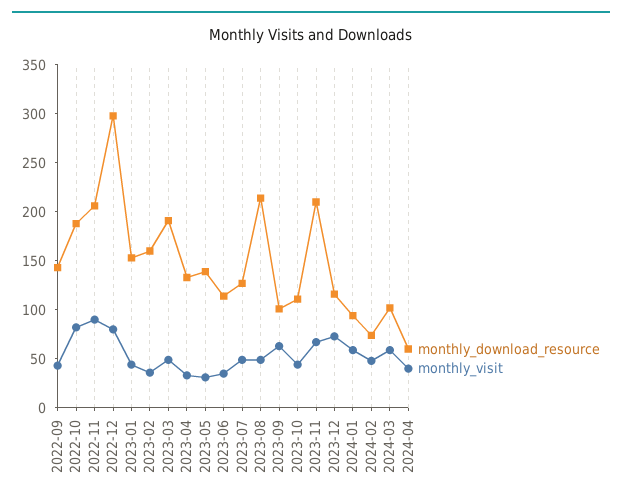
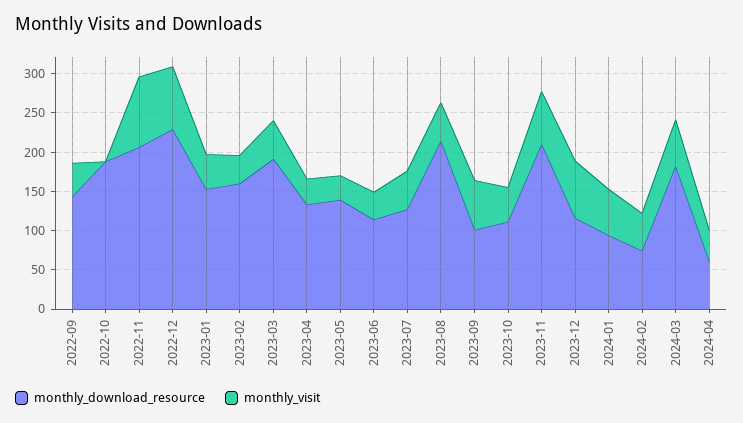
  {
    "monthly_download_resource": {
      "2022-09": 140,
      "2022-10": 190,
      "2022-11": 210,
-     "2022-12": 300,
+     "2022-12": 225,
      "2023-01": 150,
      "2023-02": 160,
      "2023-03": 190,
      "2023-04": 130,
      "2023-05": 140,
      "2023-06": 110,
      "2023-07": 130,
      "2023-08": 210,
      "2023-09": 100,
      "2023-10": 110,
      "2023-11": 210,
      "2023-12": 120,
      "2024-01": 90,
      "2024-02": 70,
-     "2024-03": 100,
+     "2024-03": 175,
      "2024-04": 60
    },
    "monthly_visit": {
      "2022-09": 40,
-     "2022-10": 80,
+     "2022-10": 0,
      "2022-11": 90,
      "2022-12": 80,
      "2023-01": 40,
      "2023-02": 40,
      "2023-03": 50,
      "2023-04": 30,
      "2023-05": 30,
      "2023-06": 40,
      "2023-07": 50,
      "2023-08": 50,
      "2023-09": 60,
      "2023-10": 40,
      "2023-11": 70,
      "2023-12": 70,
      "2024-01": 60,
      "2024-02": 50,
      "2024-03": 60,
      "2024-04": 40
    }
  }

